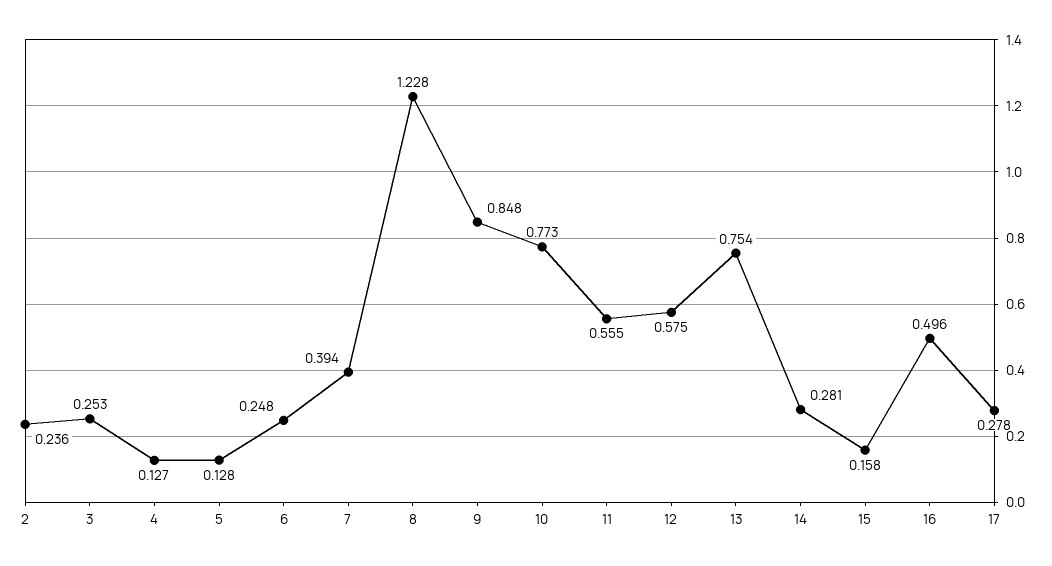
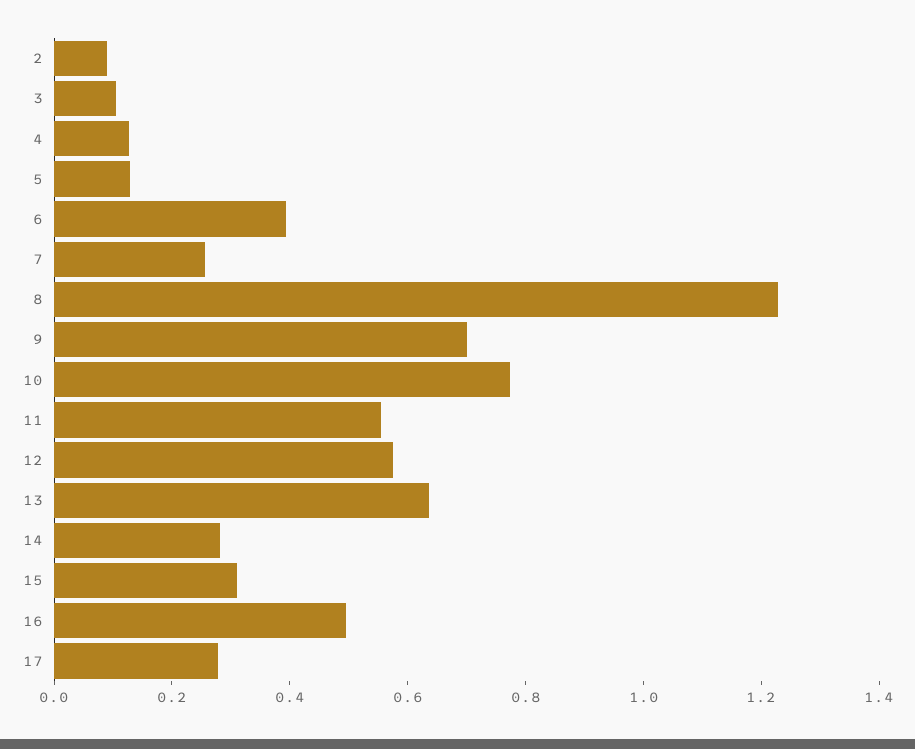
  {
-   "2": 0.236,
+   "2": 0.1,
-   "3": 0.253,
+   "3": 0.1,
    "4": 0.127,
    "5": 0.128,
-   "6": 0.248,
+   "6": 0.4,
-   "7": 0.394,
+   "7": 0.25,
    "8": 1.228,
-   "9": 0.848,
+   "9": 0.7,
    "10": 0.773,
    "11": 0.555,
    "12": 0.575,
-   "13": 0.754,
+   "13": 0.65,
    "14": 0.281,
-   "15": 0.158,
+   "15": 0.3,
    "16": 0.496,
    "17": 0.278
  }

